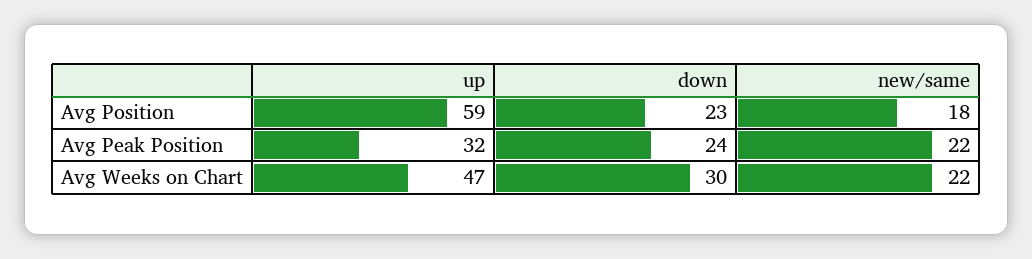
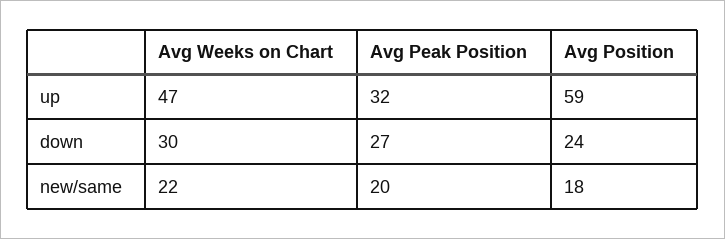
  {
    "up": {
      "Avg Position": 59,
      "Avg Peak Position": 32,
      "Avg Weeks on Chart": 47
    },
    "down": {
-     "Avg Position": 23,
+     "Avg Position": 24,
-     "Avg Peak Position": 24,
+     "Avg Peak Position": 27,
      "Avg Weeks on Chart": 30
    },
    "new/same": {
      "Avg Position": 18,
-     "Avg Peak Position": 22,
+     "Avg Peak Position": 20,
      "Avg Weeks on Chart": 22
    }
  }

